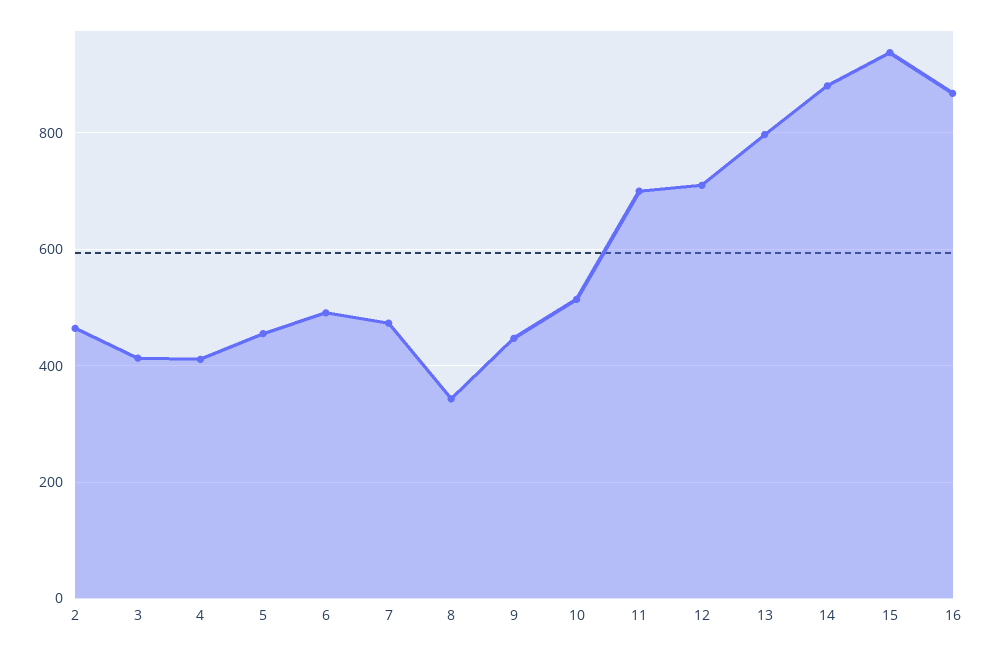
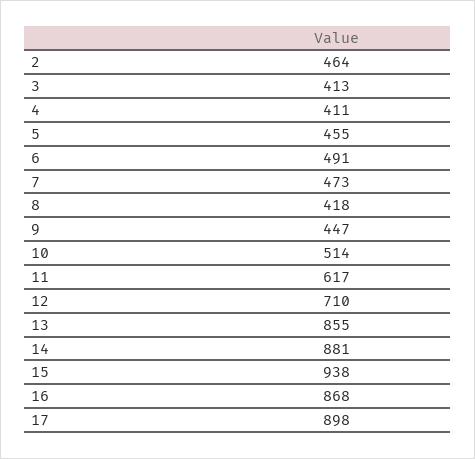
  {
    "2": 464,
    "3": 413,
    "4": 411,
    "5": 455,
    "6": 491,
    "7": 473,
-   "8": 340,
+   "8": 418,
    "9": 447,
    "10": 514,
-   "11": 700,
+   "11": 617,
    "12": 710,
-   "13": 800,
+   "13": 855,
    "14": 881,
    "15": 938,
-   "16": 868
+   "16": 868,
+   "17": 898
  }

